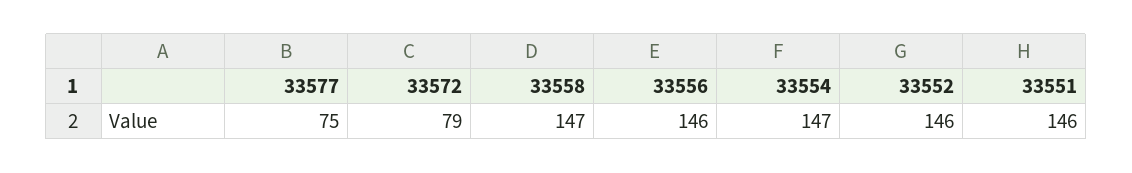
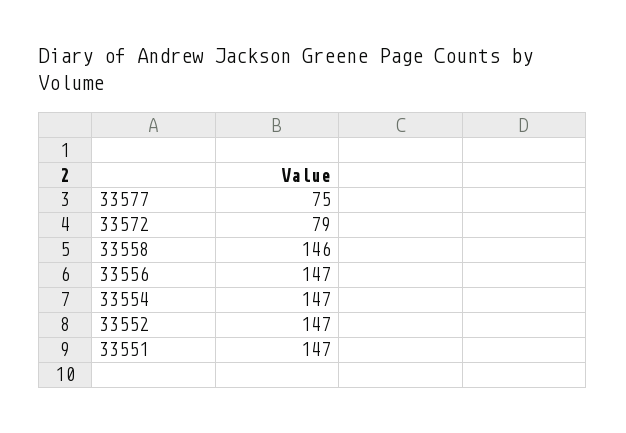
  {
    "33577": 75,
    "33572": 79,
-   "33558": 147,
+   "33558": 146,
-   "33556": 146,
+   "33556": 147,
    "33554": 147,
-   "33552": 146,
+   "33552": 147,
-   "33551": 146
+   "33551": 147
  }

